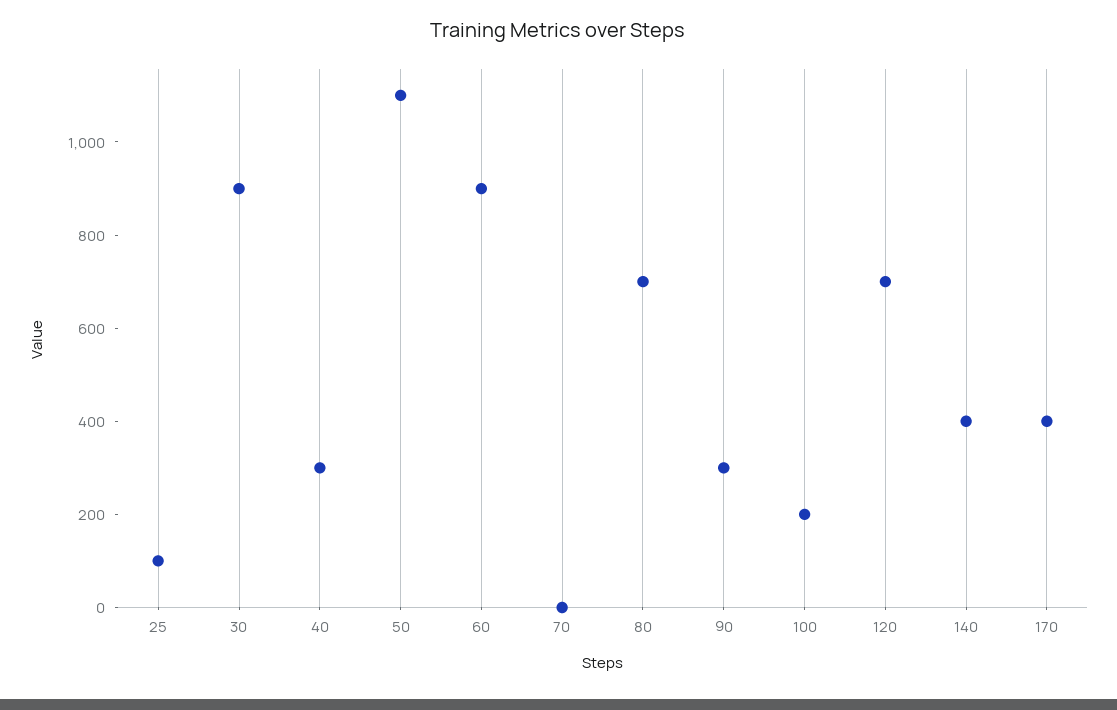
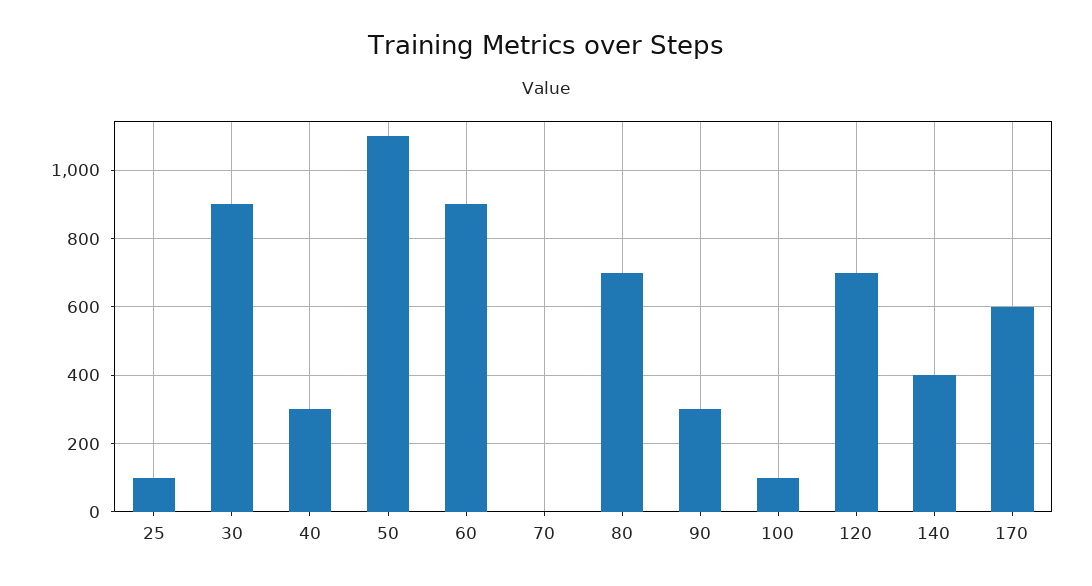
  {
    "25": 100,
    "30": 900,
    "40": 300,
    "50": 1100,
    "60": 900,
    "70": 0,
    "80": 700,
    "90": 300,
-   "100": 200,
+   "100": 100,
    "120": 700,
    "140": 400,
-   "170": 400
+   "170": 600
  }

